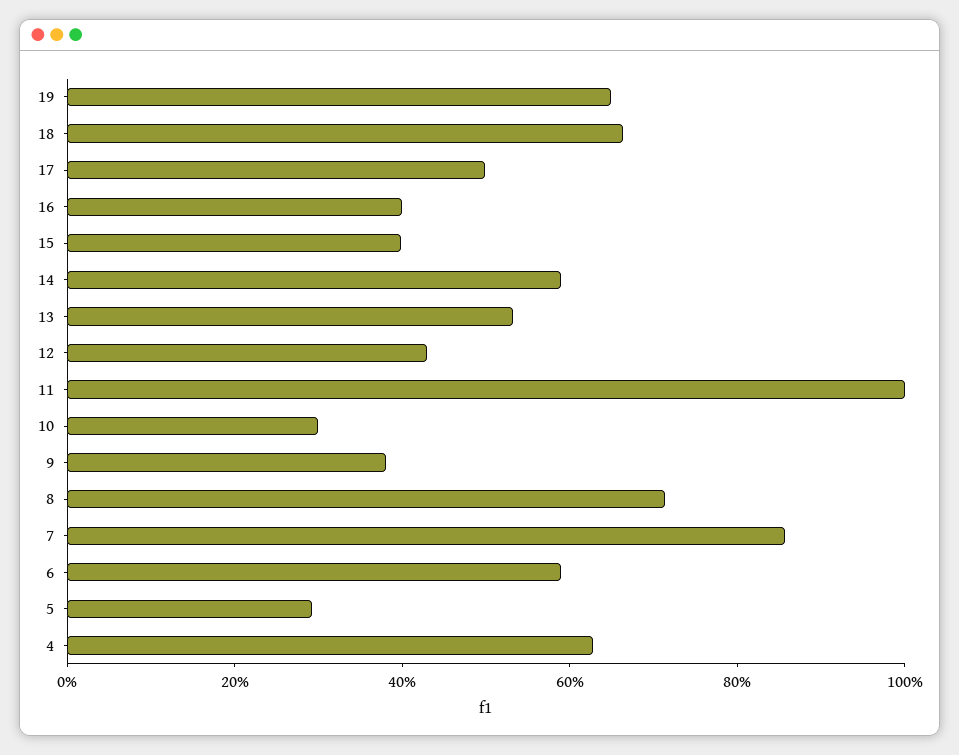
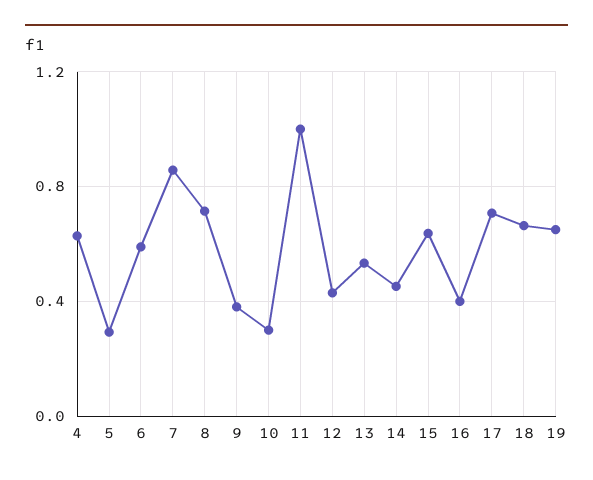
  {
    "19": 0.65,
    "18": 0.65,
-   "17": 0.5,
+   "17": 0.7,
    "16": 0.4,
-   "15": 0.4,
+   "15": 0.65,
-   "14": 0.6,
+   "14": 0.45,
    "13": 0.55,
    "12": 0.45,
    "11": 1,
    "10": 0.3,
    "9": 0.4,
    "8": 0.7,
    "7": 0.85,
    "6": 0.6,
    "5": 0.3,
    "4": 0.65
  }

